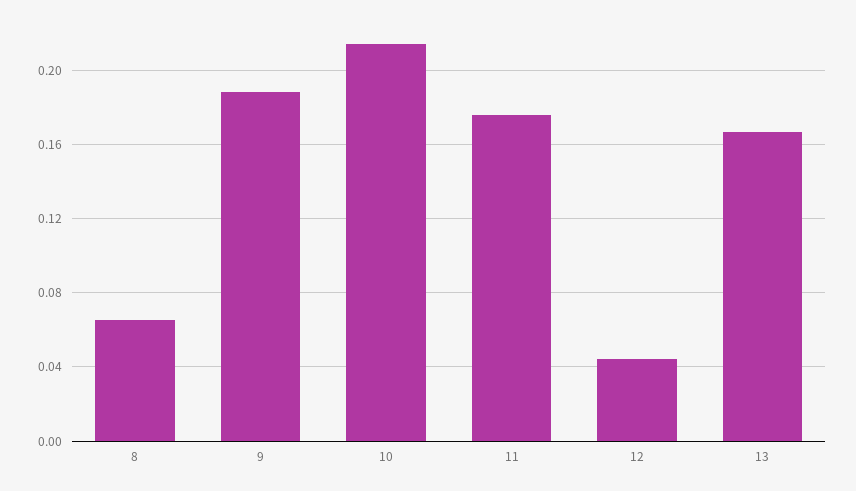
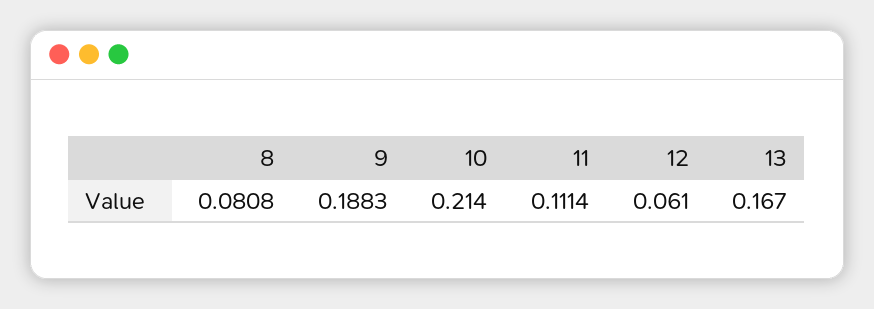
  {
-   "8": 0.065,
+   "8": 0.0808,
    "9": 0.1883,
    "10": 0.214,
-   "11": 0.175,
+   "11": 0.1114,
-   "12": 0.045,
+   "12": 0.061,
    "13": 0.167
  }

